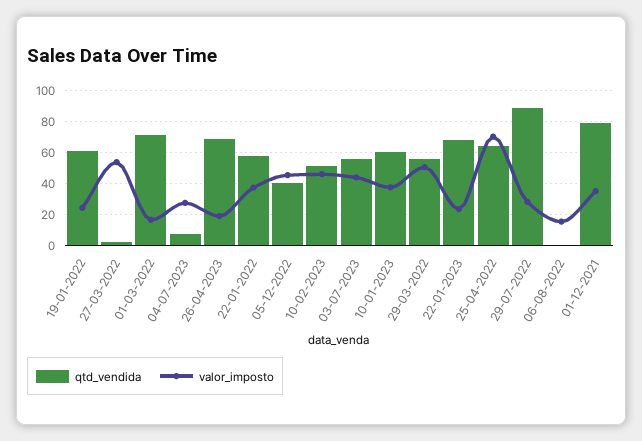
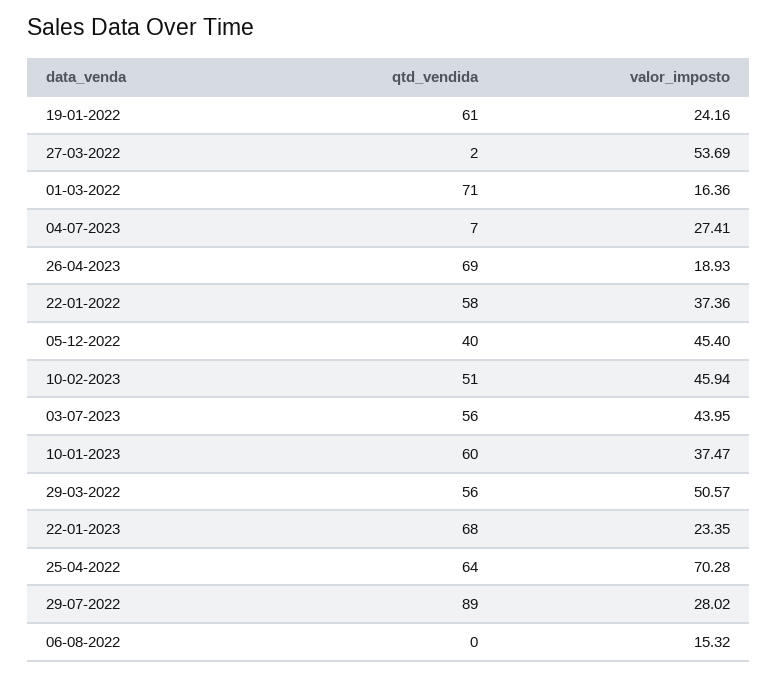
  {
    "qtd_vendida": {
      "19-01-2022": 61,
      "27-03-2022": 2,
      "01-03-2022": 71,
      "04-07-2023": 7,
      "26-04-2023": 69,
      "22-01-2022": 58,
      "05-12-2022": 40,
      "10-02-2023": 51,
      "03-07-2023": 56,
      "10-01-2023": 60,
      "29-03-2022": 56,
      "22-01-2023": 68,
      "25-04-2022": 64,
      "29-07-2022": 89,
-     "06-08-2022": 0,
+     "06-08-2022": 0
-     "01-12-2021": 80
    },
    "valor_imposto": {
      "19-01-2022": 24.16,
      "27-03-2022": 53.69,
      "01-03-2022": 16.36,
      "04-07-2023": 27.41,
      "26-04-2023": 18.93,
      "22-01-2022": 37.36,
      "05-12-2022": 45.4,
      "10-02-2023": 45.94,
      "03-07-2023": 43.95,
      "10-01-2023": 37.47,
      "29-03-2022": 50.57,
      "22-01-2023": 23.35,
      "25-04-2022": 70.28,
      "29-07-2022": 28.02,
-     "06-08-2022": 15.32,
+     "06-08-2022": 15.32
-     "01-12-2021": 35
    }
  }

